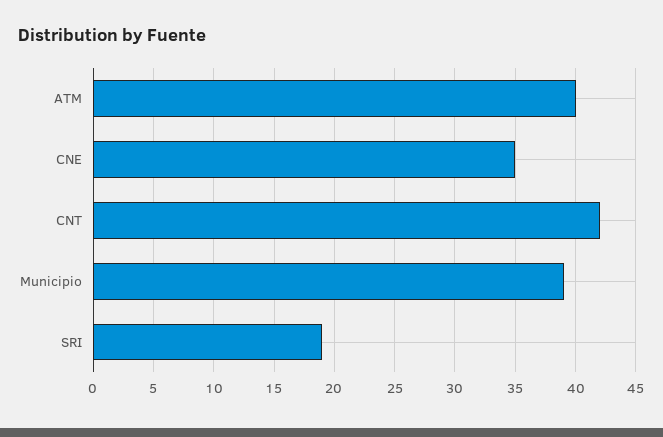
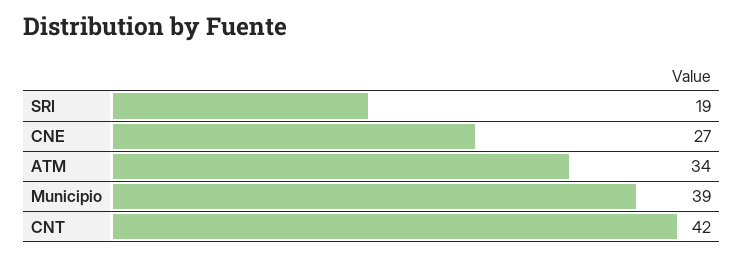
  {
-   "ATM": 40,
+   "ATM": 34,
-   "CNE": 35,
+   "CNE": 27,
    "CNT": 42,
    "Municipio": 39,
    "SRI": 19
  }

